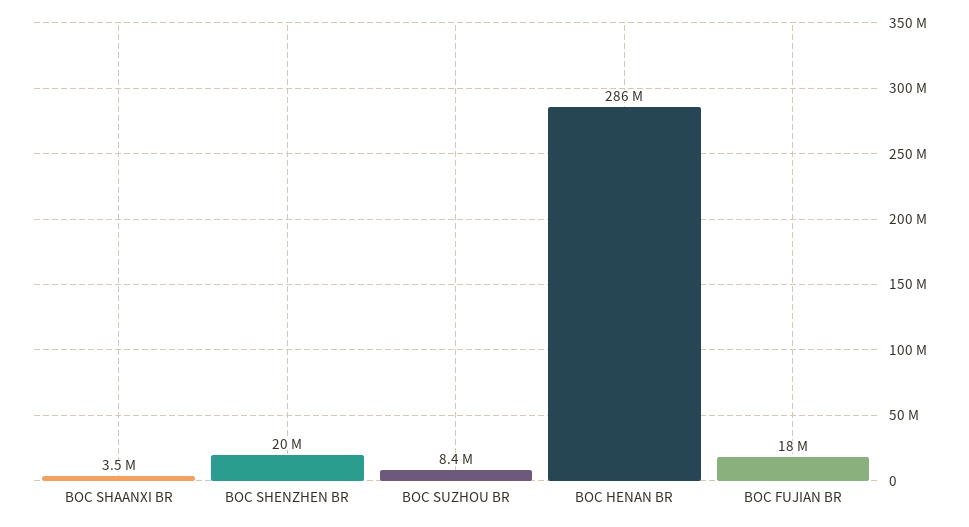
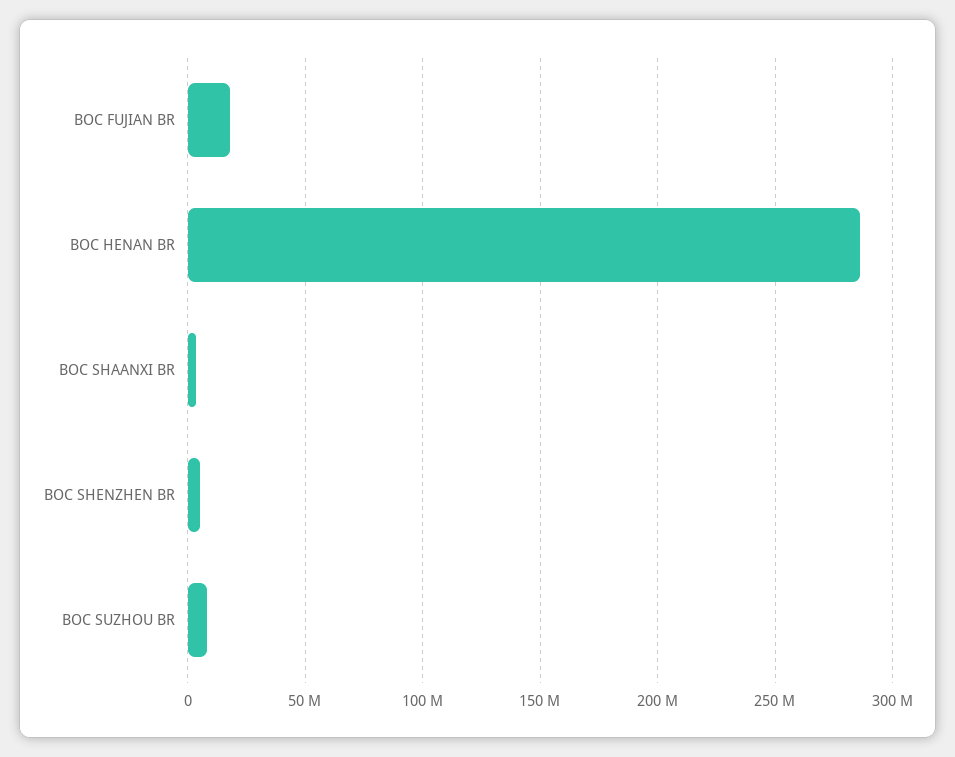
  {
    "BOC SHAANXI BR": 3500000,
-   "BOC SHENZHEN BR": 20000000,
+   "BOC SHENZHEN BR": 5000000,
    "BOC SUZHOU BR": 8400000,
    "BOC HENAN BR": 286000000,
    "BOC FUJIAN BR": 18000000
  }

